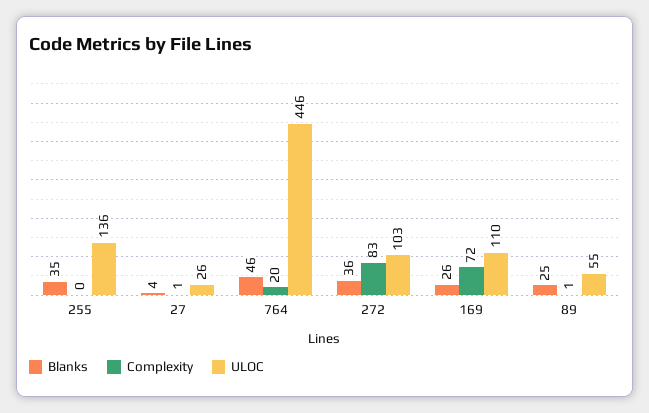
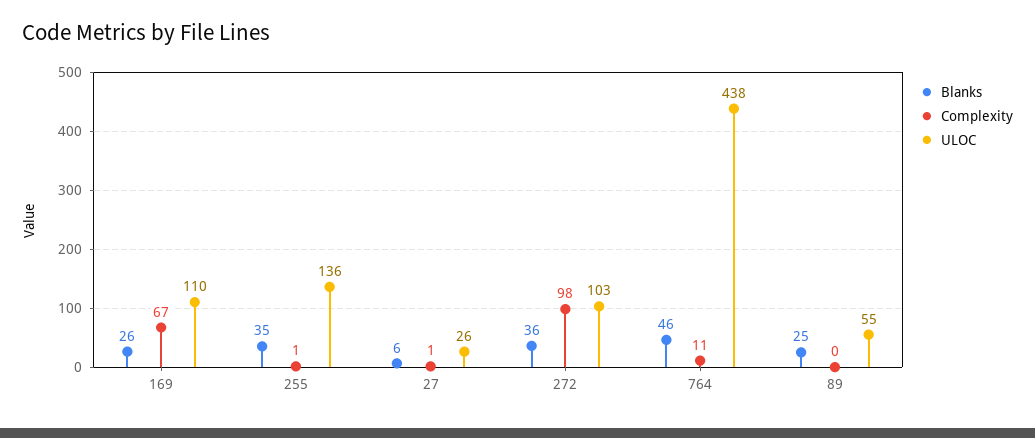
  {
    "Blanks": {
      "255": 35,
-     "27": 4,
+     "27": 6,
      "764": 46,
      "272": 36,
      "169": 26,
      "89": 25
    },
    "Complexity": {
-     "255": 0,
+     "255": 1,
      "27": 1,
-     "764": 20,
+     "764": 11,
-     "272": 83,
+     "272": 98,
-     "169": 72,
+     "169": 67,
-     "89": 1
+     "89": 0
    },
    "ULOC": {
      "255": 136,
      "27": 26,
-     "764": 446,
+     "764": 438,
      "272": 103,
      "169": 110,
      "89": 55
    }
  }

